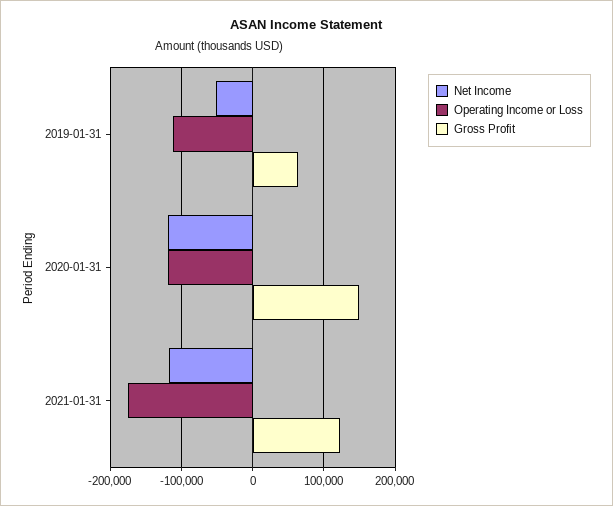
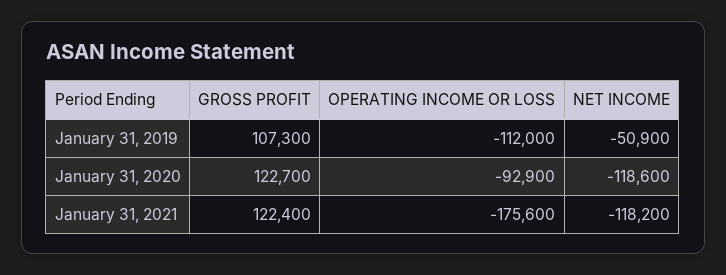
  {
    "Net Income": {
      "2019-01-31": -50900,
      "2020-01-31": -118600,
      "2021-01-31": -118200
    },
    "Operating Income or Loss": {
      "2019-01-31": -112000,
-     "2020-01-31": -120000,
+     "2020-01-31": -92900,
      "2021-01-31": -175600
    },
    "Gross Profit": {
-     "2019-01-31": 60000,
+     "2019-01-31": 107300,
-     "2020-01-31": 150000,
+     "2020-01-31": 122700,
      "2021-01-31": 122400
    }
  }

